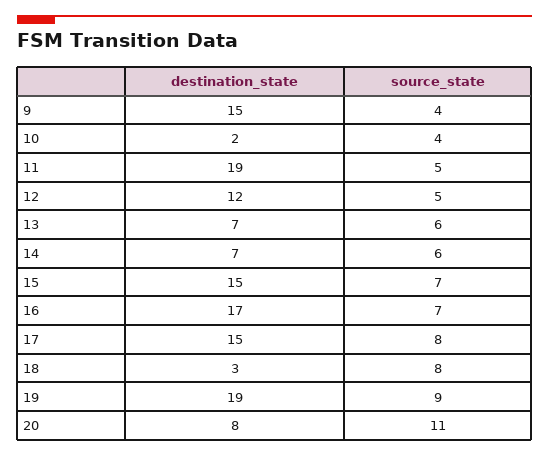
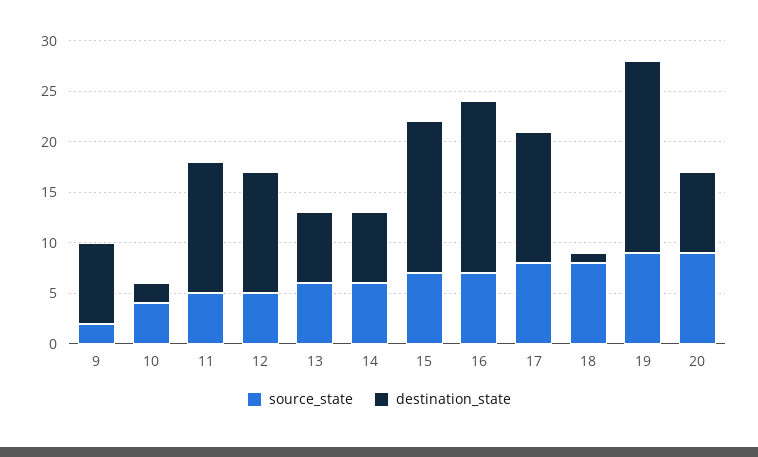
  {
    "destination_state": {
-     "9": 15,
+     "9": 8,
      "10": 2,
-     "11": 19,
+     "11": 13,
      "12": 12,
      "13": 7,
      "14": 7,
      "15": 15,
      "16": 17,
-     "17": 15,
+     "17": 13,
-     "18": 3,
+     "18": 1,
      "19": 19,
      "20": 8
    },
    "source_state": {
-     "9": 4,
+     "9": 2,
      "10": 4,
      "11": 5,
      "12": 5,
      "13": 6,
      "14": 6,
      "15": 7,
      "16": 7,
      "17": 8,
      "18": 8,
      "19": 9,
-     "20": 11
+     "20": 9
    }
  }

